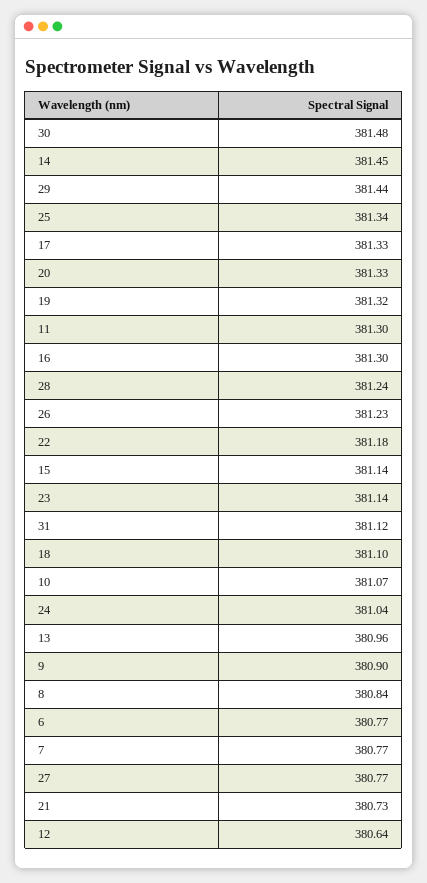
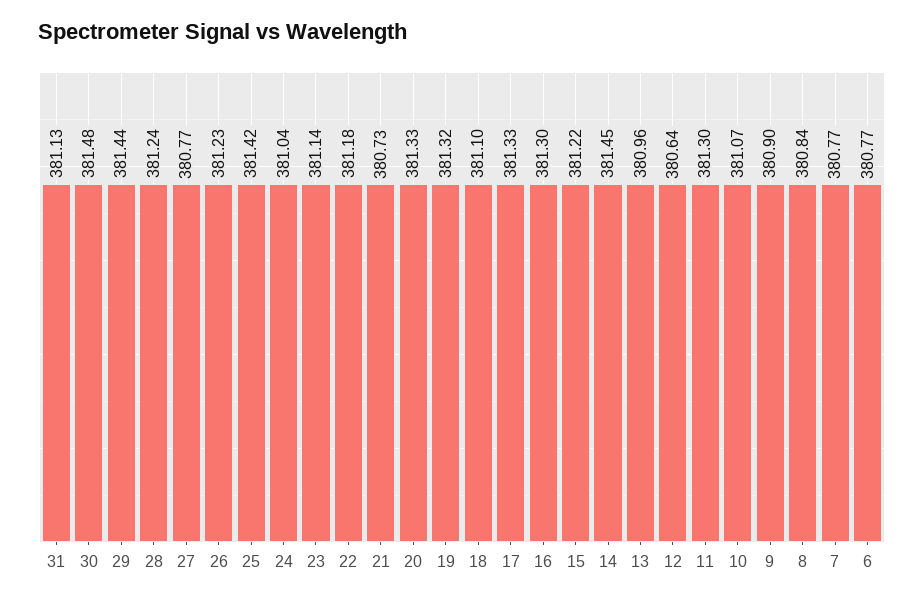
  {
    "30": 381.48,
    "14": 381.45,
    "29": 381.44,
-   "25": 381.34,
+   "25": 381.42,
    "17": 381.33,
    "20": 381.33,
    "19": 381.32,
    "11": 381.3,
    "16": 381.3,
    "28": 381.24,
    "26": 381.23,
    "22": 381.18,
-   "15": 381.14,
+   "15": 381.22,
    "23": 381.14,
-   "31": 381.12,
+   "31": 381.13,
    "18": 381.1,
    "10": 381.07,
    "24": 381.04,
    "13": 380.96,
    "9": 380.9,
    "8": 380.84,
    "6": 380.77,
    "7": 380.77,
    "27": 380.77,
    "21": 380.73,
    "12": 380.64
  }

